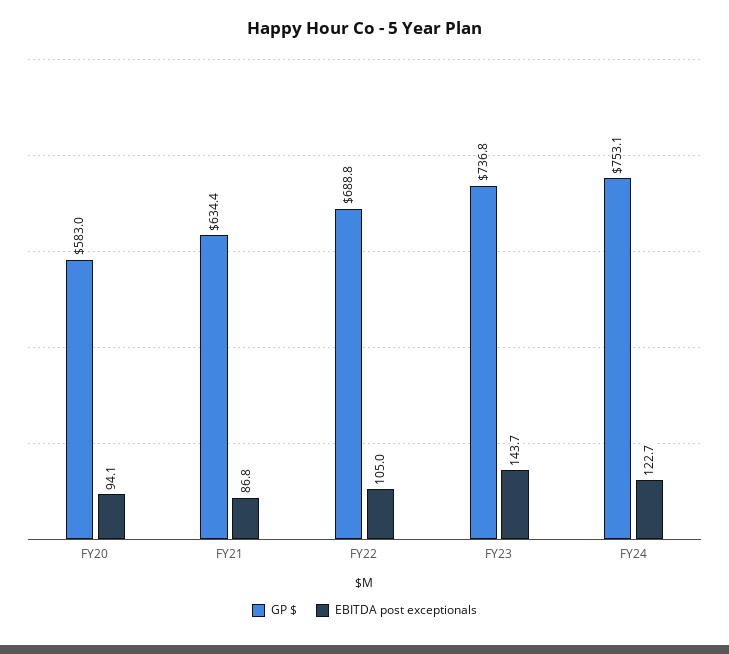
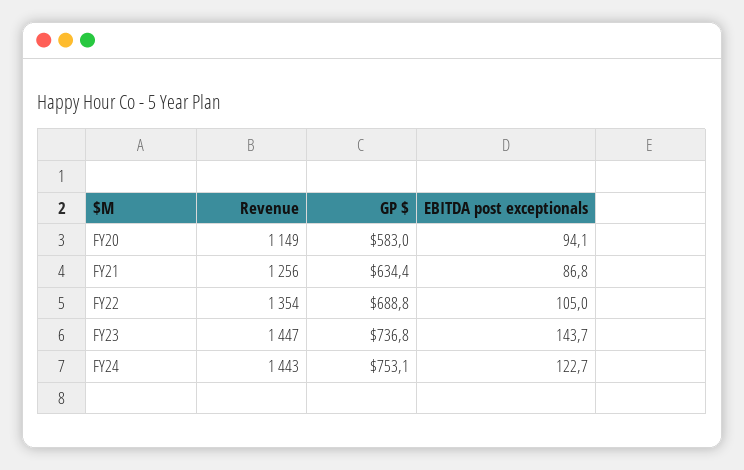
  {
    "GP $": {
      "FY20": 583,
      "FY21": 634.4,
      "FY22": 688.8,
      "FY23": 736.8,
      "FY24": 753.1
    },
    "EBITDA post exceptionals": {
      "FY20": 94.1,
      "FY21": 86.8,
      "FY22": 105,
      "FY23": 143.7,
      "FY24": 122.7
-   }
+   },
+   "Revenue": {
+     "FY20": 1149,
+     "FY21": 1256,
+     "FY22": 1354,
+     "FY23": 1447,
+     "FY24": 1443
+   }
  }

